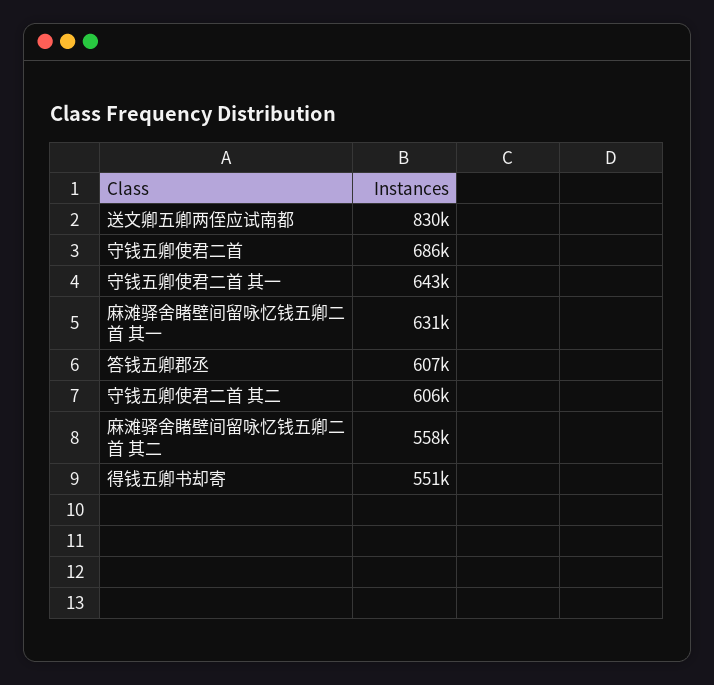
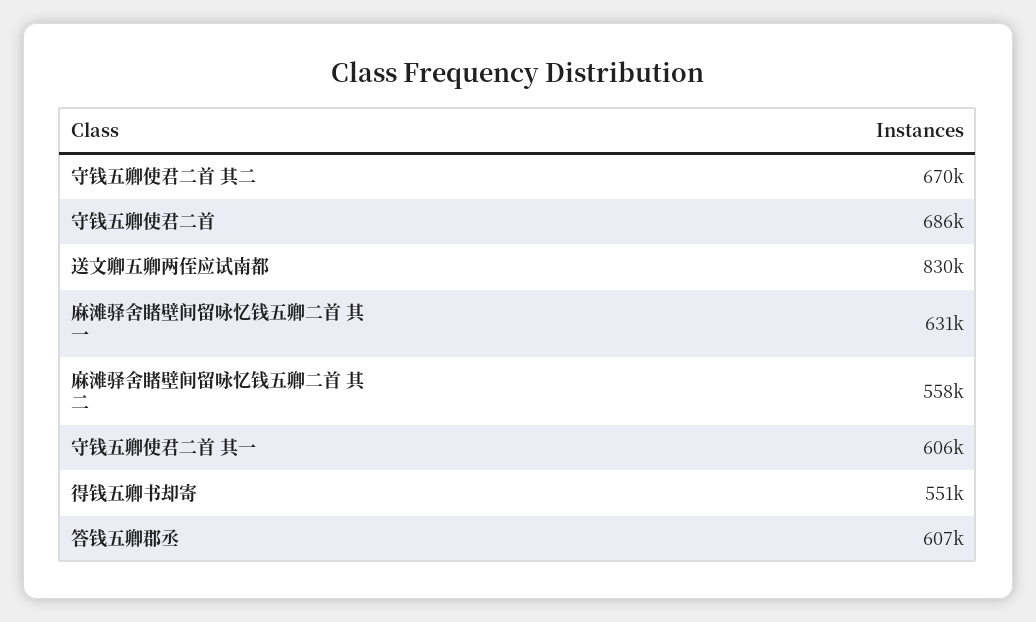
  {
    "送文卿五卿两侄应试南都": 830000,
    "守钱五卿使君二首": 686000,
-   "守钱五卿使君二首 其一": 643000,
+   "守钱五卿使君二首 其一": 606000,
    "麻滩驿舍睹壁间留咏忆钱五卿二首 其一": 631000,
    "答钱五卿郡丞": 607000,
-   "守钱五卿使君二首 其二": 606000,
+   "守钱五卿使君二首 其二": 670000,
    "麻滩驿舍睹壁间留咏忆钱五卿二首 其二": 558000,
    "得钱五卿书却寄": 551000
  }

